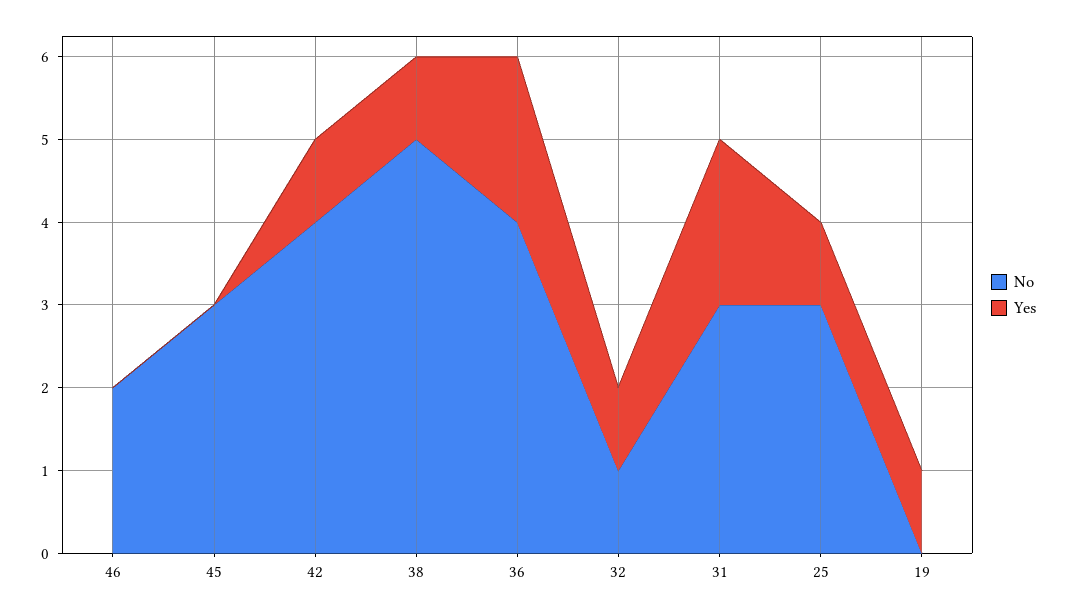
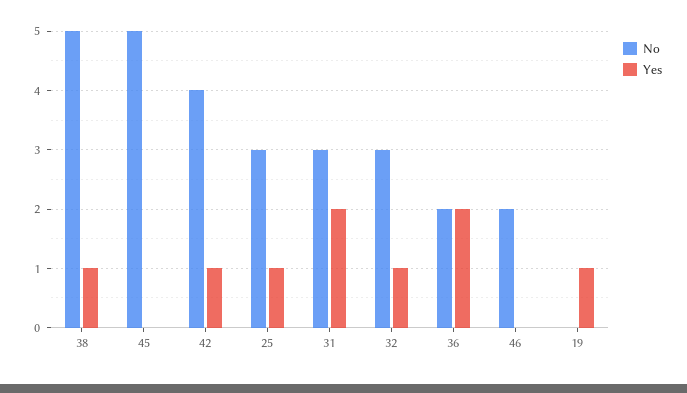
  {
    "No": {
      "46": 2,
-     "45": 3,
+     "45": 5,
      "42": 4,
      "38": 5,
-     "36": 4,
+     "36": 2,
-     "32": 1,
+     "32": 3,
      "31": 3,
      "25": 3,
      "19": 0
    },
    "Yes": {
      "46": 0,
      "45": 0,
      "42": 1,
      "38": 1,
      "36": 2,
      "32": 1,
      "31": 2,
      "25": 1,
      "19": 1
    }
  }

